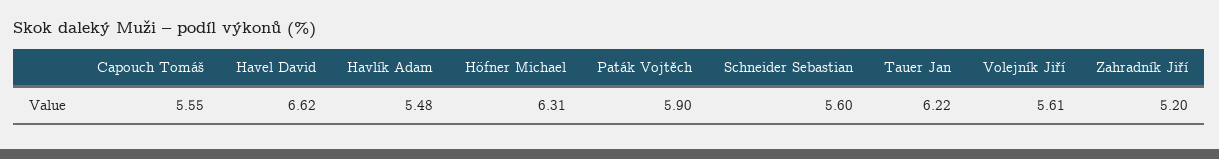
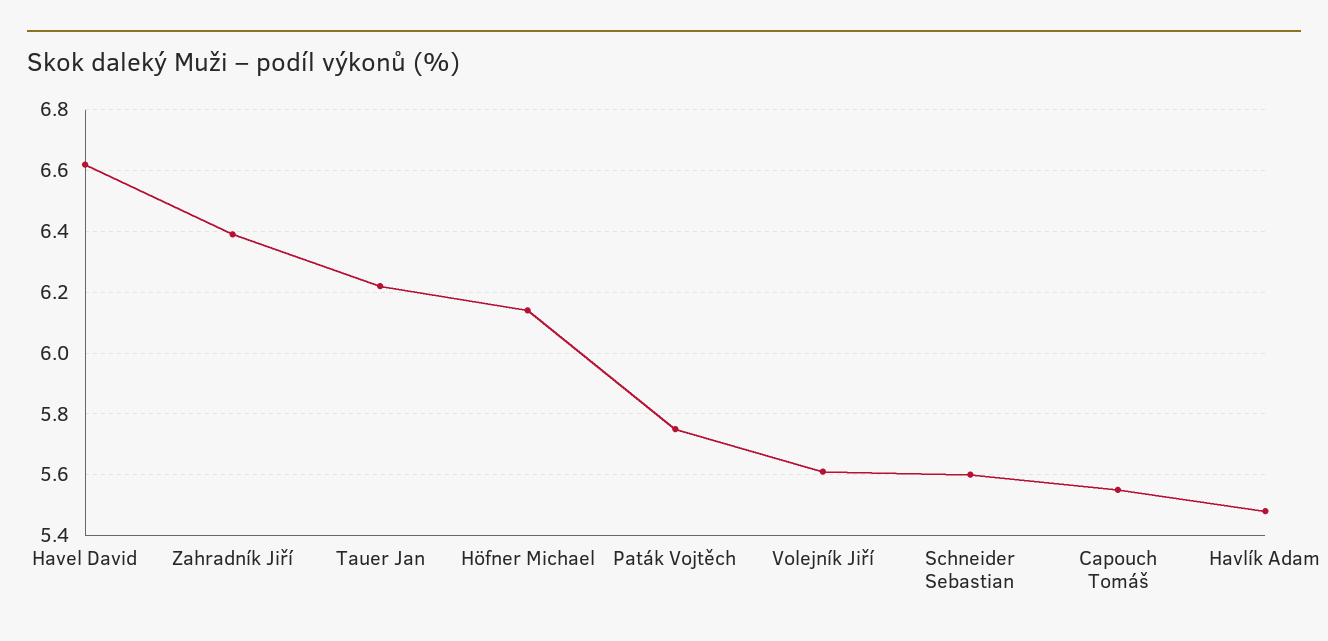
  {
    "Capouch Tomáš": 5.55,
    "Havel David": 6.62,
    "Havlík Adam": 5.48,
-   "Höfner Michael": 6.31,
+   "Höfner Michael": 6.15,
-   "Paták Vojtěch": 5.9,
+   "Paták Vojtěch": 5.75,
    "Schneider Sebastian": 5.6,
    "Tauer Jan": 6.22,
    "Volejník Jiří": 5.61,
-   "Zahradník Jiří": 5.2
+   "Zahradník Jiří": 6.4
  }

